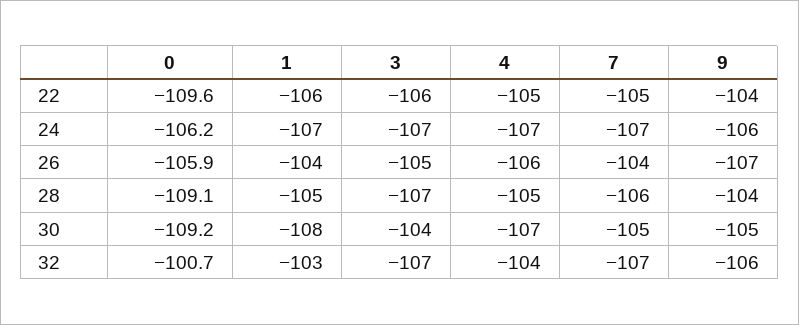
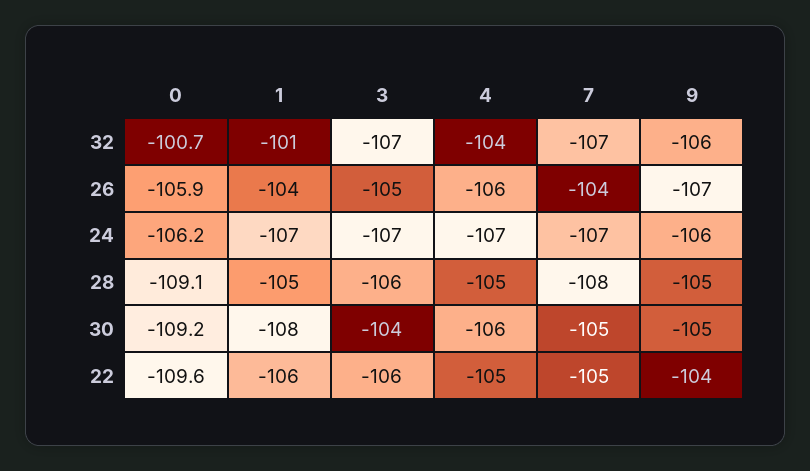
  {
    "0": {
      "22": -109.6,
      "24": -106.2,
      "26": -105.9,
      "28": -109.1,
      "30": -109.2,
      "32": -100.7
    },
    "1": {
      "22": -106,
      "24": -107,
      "26": -104,
      "28": -105,
      "30": -108,
-     "32": -103
+     "32": -101
    },
    "3": {
      "22": -106,
      "24": -107,
      "26": -105,
-     "28": -107,
+     "28": -106,
      "30": -104,
      "32": -107
    },
    "4": {
      "22": -105,
      "24": -107,
      "26": -106,
      "28": -105,
-     "30": -107,
+     "30": -106,
      "32": -104
    },
    "7": {
      "22": -105,
      "24": -107,
      "26": -104,
-     "28": -106,
+     "28": -108,
      "30": -105,
      "32": -107
    },
    "9": {
      "22": -104,
      "24": -106,
      "26": -107,
-     "28": -104,
+     "28": -105,
      "30": -105,
      "32": -106
    }
  }

